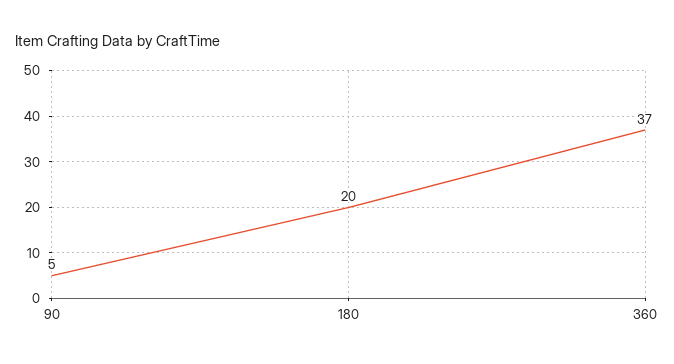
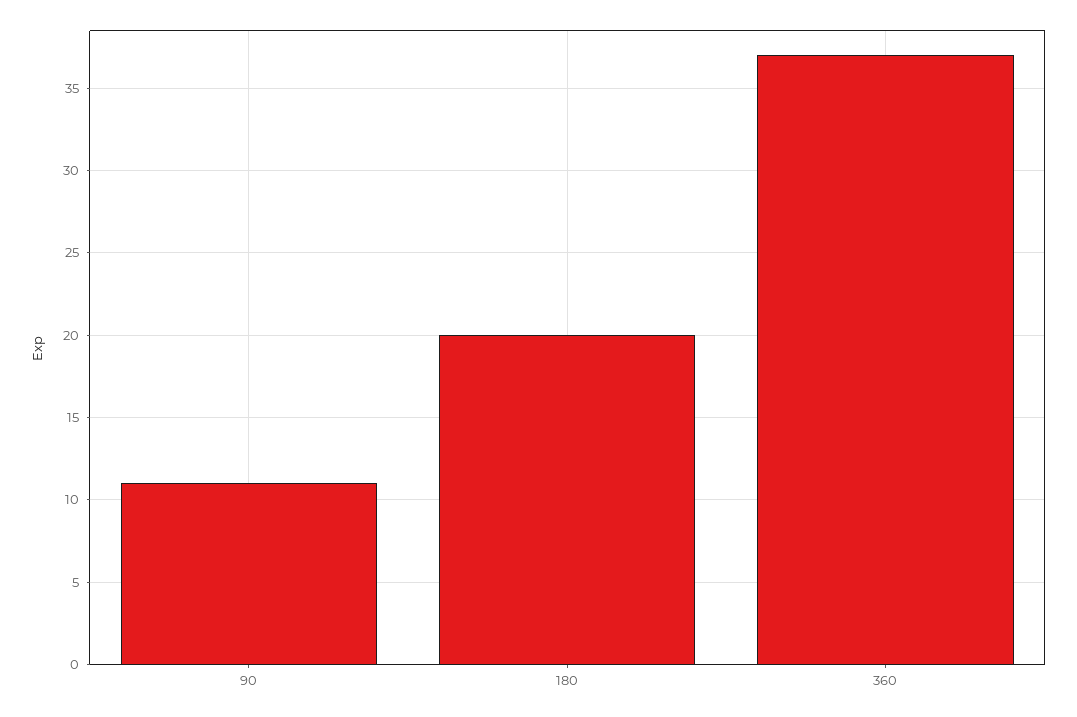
  {
-   "90": 5,
+   "90": 11,
    "180": 20,
    "360": 37
  }

